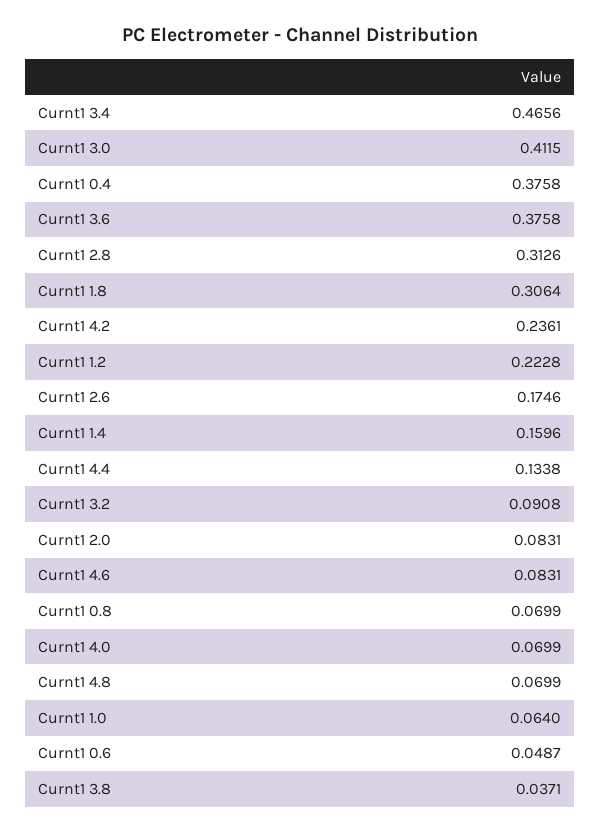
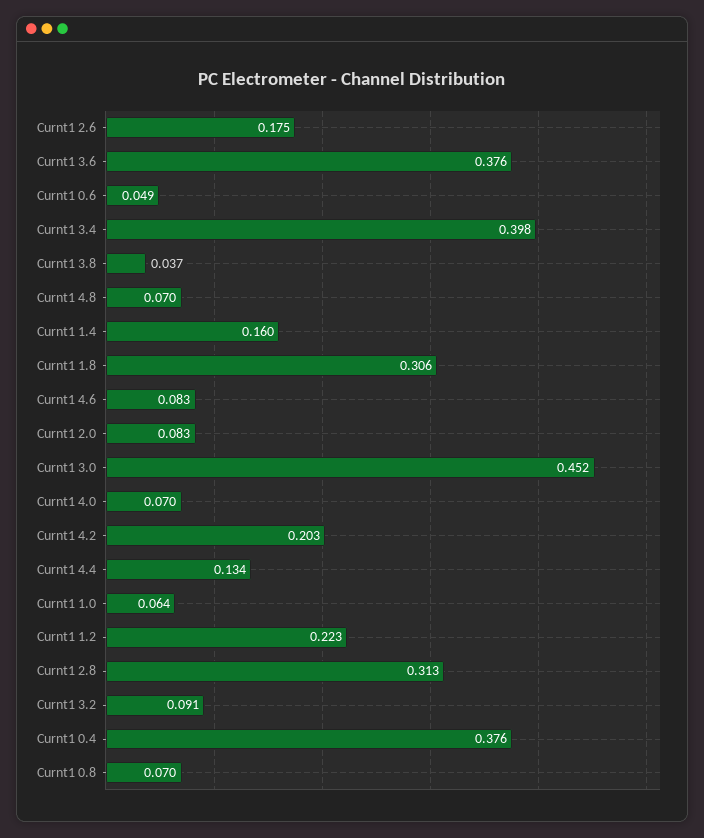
  {
-   "Curnt1 3.4": 0.4656,
+   "Curnt1 3.4": 0.398,
-   "Curnt1 3.0": 0.4115,
+   "Curnt1 3.0": 0.452,
    "Curnt1 0.4": 0.3758,
    "Curnt1 3.6": 0.3758,
    "Curnt1 2.8": 0.3126,
    "Curnt1 1.8": 0.3064,
-   "Curnt1 4.2": 0.2361,
+   "Curnt1 4.2": 0.203,
    "Curnt1 1.2": 0.2228,
    "Curnt1 2.6": 0.1746,
    "Curnt1 1.4": 0.1596,
    "Curnt1 4.4": 0.1338,
    "Curnt1 3.2": 0.0908,
    "Curnt1 2.0": 0.0831,
    "Curnt1 4.6": 0.0831,
    "Curnt1 0.8": 0.0699,
    "Curnt1 4.0": 0.0699,
    "Curnt1 4.8": 0.0699,
    "Curnt1 1.0": 0.064,
    "Curnt1 0.6": 0.0487,
    "Curnt1 3.8": 0.0371
  }

